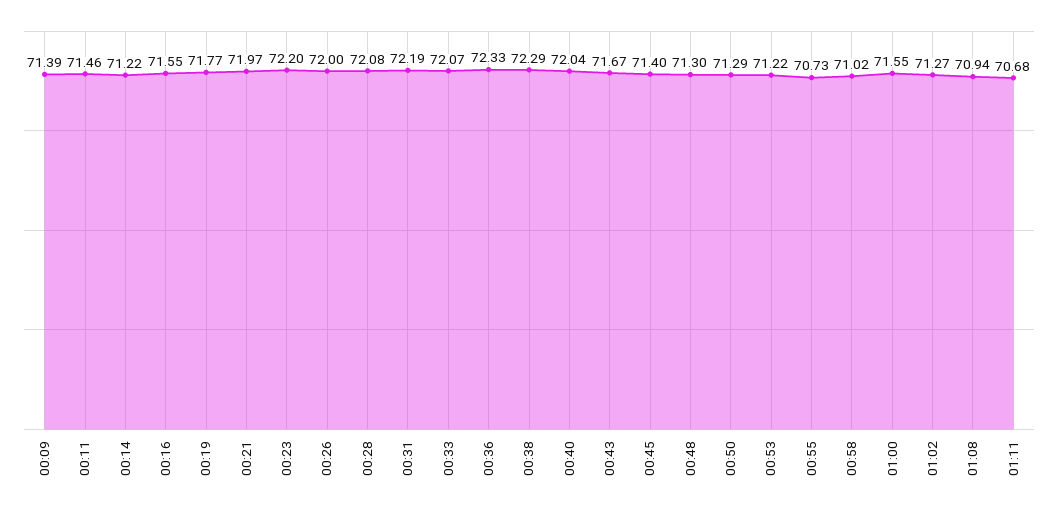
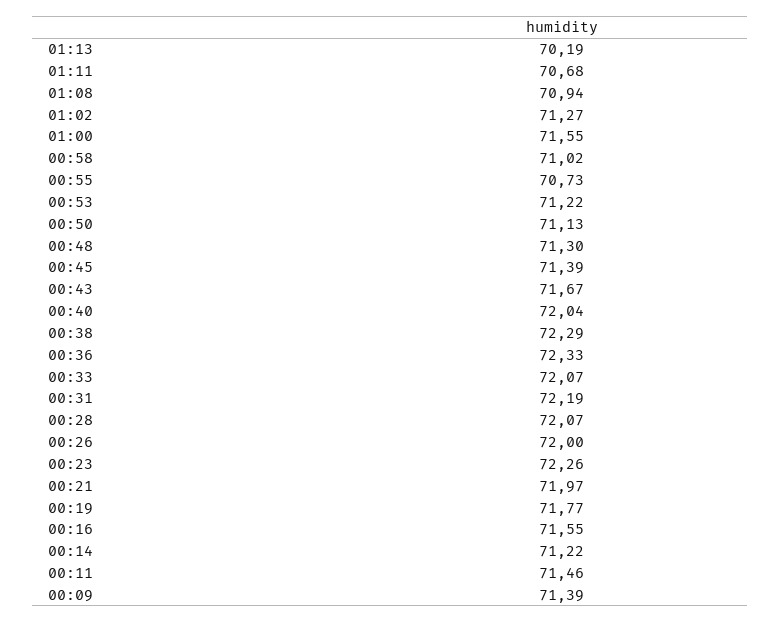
  {
    "00:09": 71.39,
    "00:11": 71.46,
    "00:14": 71.22,
    "00:16": 71.55,
    "00:19": 71.77,
    "00:21": 71.97,
-   "00:23": 72.2,
+   "00:23": 72.26,
    "00:26": 72,
-   "00:28": 72.08,
+   "00:28": 72.07,
    "00:31": 72.19,
    "00:33": 72.07,
    "00:36": 72.33,
    "00:38": 72.29,
    "00:40": 72.04,
    "00:43": 71.67,
-   "00:45": 71.4,
+   "00:45": 71.39,
    "00:48": 71.3,
-   "00:50": 71.29,
+   "00:50": 71.13,
    "00:53": 71.22,
    "00:55": 70.73,
    "00:58": 71.02,
    "01:00": 71.55,
    "01:02": 71.27,
    "01:08": 70.94,
-   "01:11": 70.68
+   "01:11": 70.68,
+   "01:13": 70.19
  }

